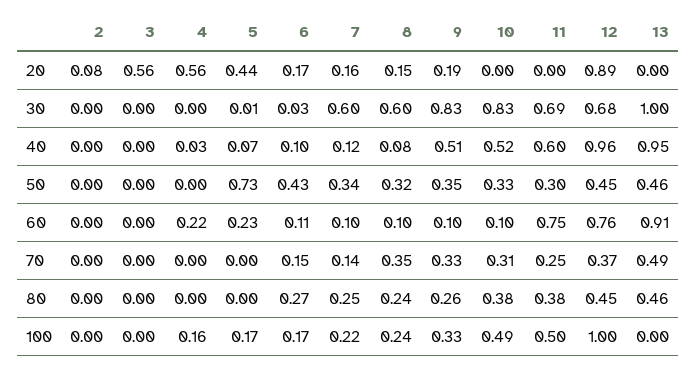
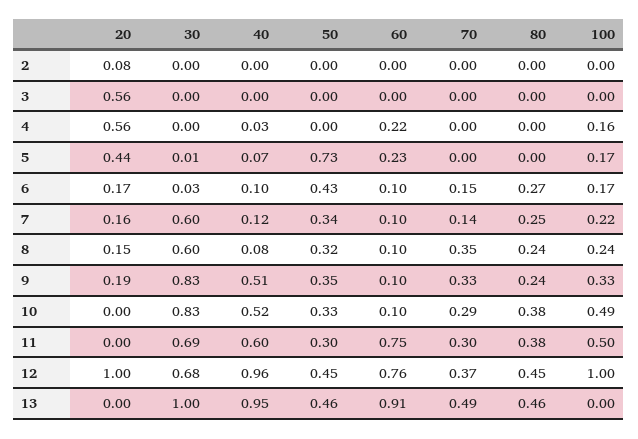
  {
    "2": {
      "20": 0.08,
      "30": 0,
      "40": 0,
      "50": 0,
      "60": 0,
      "70": 0,
      "80": 0,
      "100": 0
    },
    "3": {
      "20": 0.56,
      "30": 0,
      "40": 0,
      "50": 0,
      "60": 0,
      "70": 0,
      "80": 0,
      "100": 0
    },
    "4": {
      "20": 0.56,
      "30": 0,
      "40": 0.03,
      "50": 0,
      "60": 0.22,
      "70": 0,
      "80": 0,
      "100": 0.16
    },
    "5": {
      "20": 0.44,
      "30": 0.01,
      "40": 0.07,
      "50": 0.73,
      "60": 0.23,
      "70": 0,
      "80": 0,
      "100": 0.17
    },
    "6": {
      "20": 0.17,
      "30": 0.03,
      "40": 0.1,
      "50": 0.43,
-     "60": 0.11,
+     "60": 0.1,
      "70": 0.15,
      "80": 0.27,
      "100": 0.17
    },
    "7": {
      "20": 0.16,
      "30": 0.6,
      "40": 0.12,
      "50": 0.34,
      "60": 0.1,
      "70": 0.14,
      "80": 0.25,
      "100": 0.22
    },
    "8": {
      "20": 0.15,
      "30": 0.6,
      "40": 0.08,
      "50": 0.32,
      "60": 0.1,
      "70": 0.35,
      "80": 0.24,
      "100": 0.24
    },
    "9": {
      "20": 0.19,
      "30": 0.83,
      "40": 0.51,
      "50": 0.35,
      "60": 0.1,
      "70": 0.33,
-     "80": 0.26,
+     "80": 0.24,
      "100": 0.33
    },
    "10": {
      "20": 0,
      "30": 0.83,
      "40": 0.52,
      "50": 0.33,
      "60": 0.1,
-     "70": 0.31,
+     "70": 0.29,
      "80": 0.38,
      "100": 0.49
    },
    "11": {
      "20": 0,
      "30": 0.69,
      "40": 0.6,
      "50": 0.3,
      "60": 0.75,
-     "70": 0.25,
+     "70": 0.3,
      "80": 0.38,
      "100": 0.5
    },
    "12": {
-     "20": 0.89,
+     "20": 1,
      "30": 0.68,
      "40": 0.96,
      "50": 0.45,
      "60": 0.76,
      "70": 0.37,
      "80": 0.45,
      "100": 1
    },
    "13": {
      "20": 0,
      "30": 1,
      "40": 0.95,
      "50": 0.46,
      "60": 0.91,
      "70": 0.49,
      "80": 0.46,
      "100": 0
    }
  }

